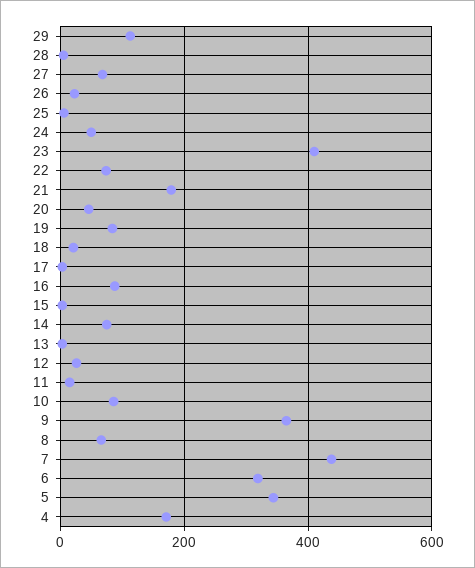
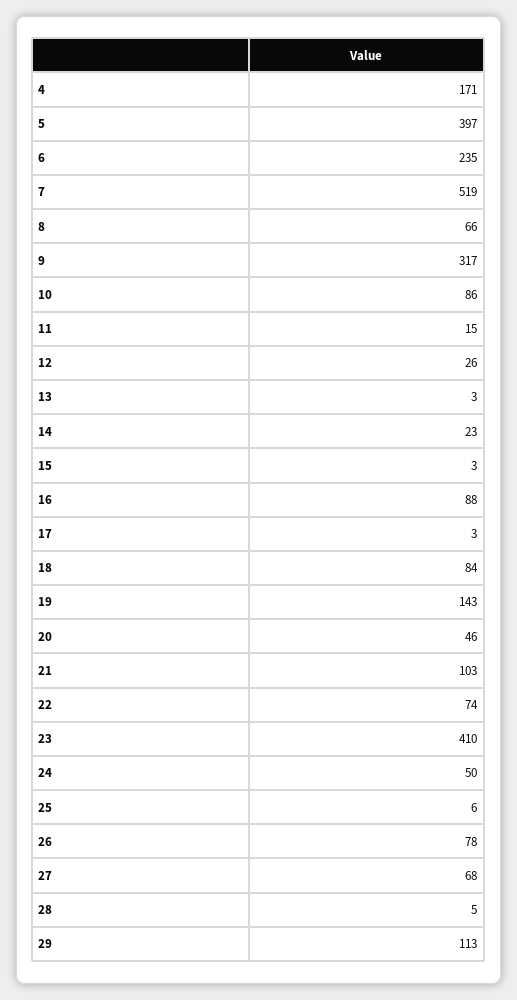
  {
    "29": 113,
    "28": 5,
    "27": 68,
-   "26": 20,
+   "26": 78,
    "25": 6,
    "24": 50,
    "23": 410,
    "22": 74,
-   "21": 180,
+   "21": 103,
    "20": 46,
-   "19": 80,
+   "19": 143,
-   "18": 20,
+   "18": 84,
    "17": 3,
    "16": 88,
    "15": 3,
-   "14": 80,
+   "14": 23,
    "13": 3,
    "12": 26,
    "11": 15,
    "10": 86,
-   "9": 360,
+   "9": 317,
    "8": 66,
-   "7": 440,
+   "7": 519,
-   "6": 320,
+   "6": 235,
-   "5": 340,
+   "5": 397,
    "4": 171
  }

